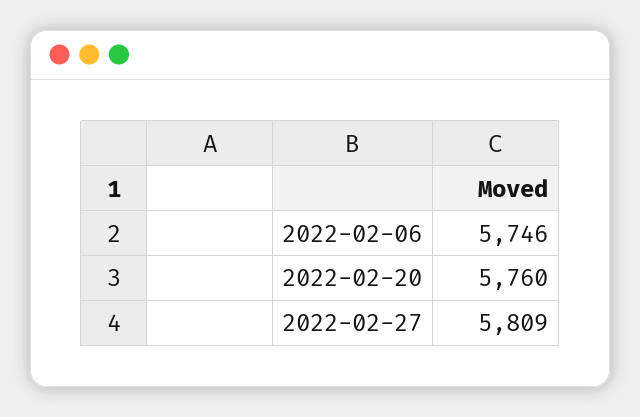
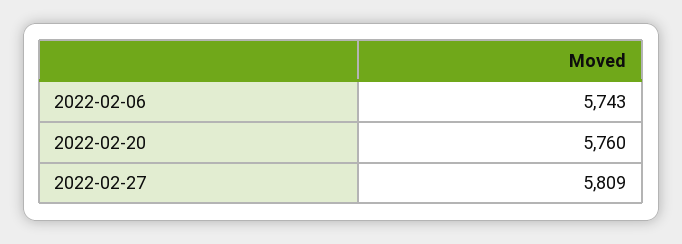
  {
-   "2022-02-06": 5746,
+   "2022-02-06": 5743,
    "2022-02-20": 5760,
    "2022-02-27": 5809
  }

